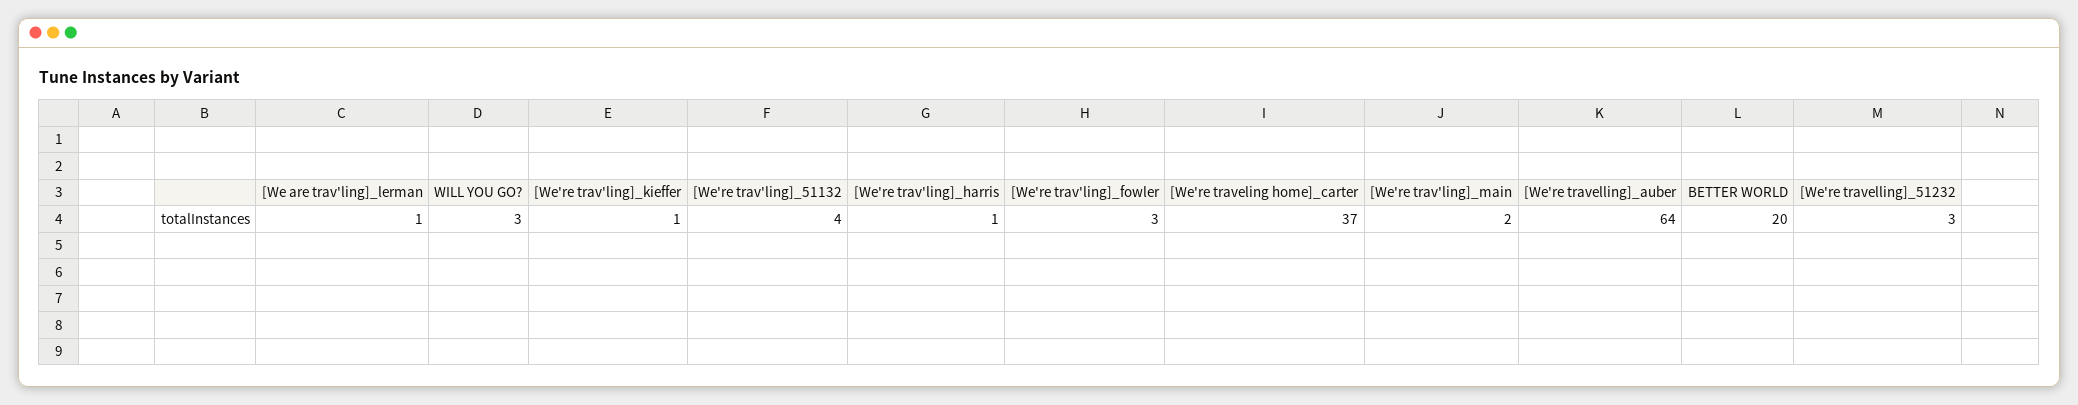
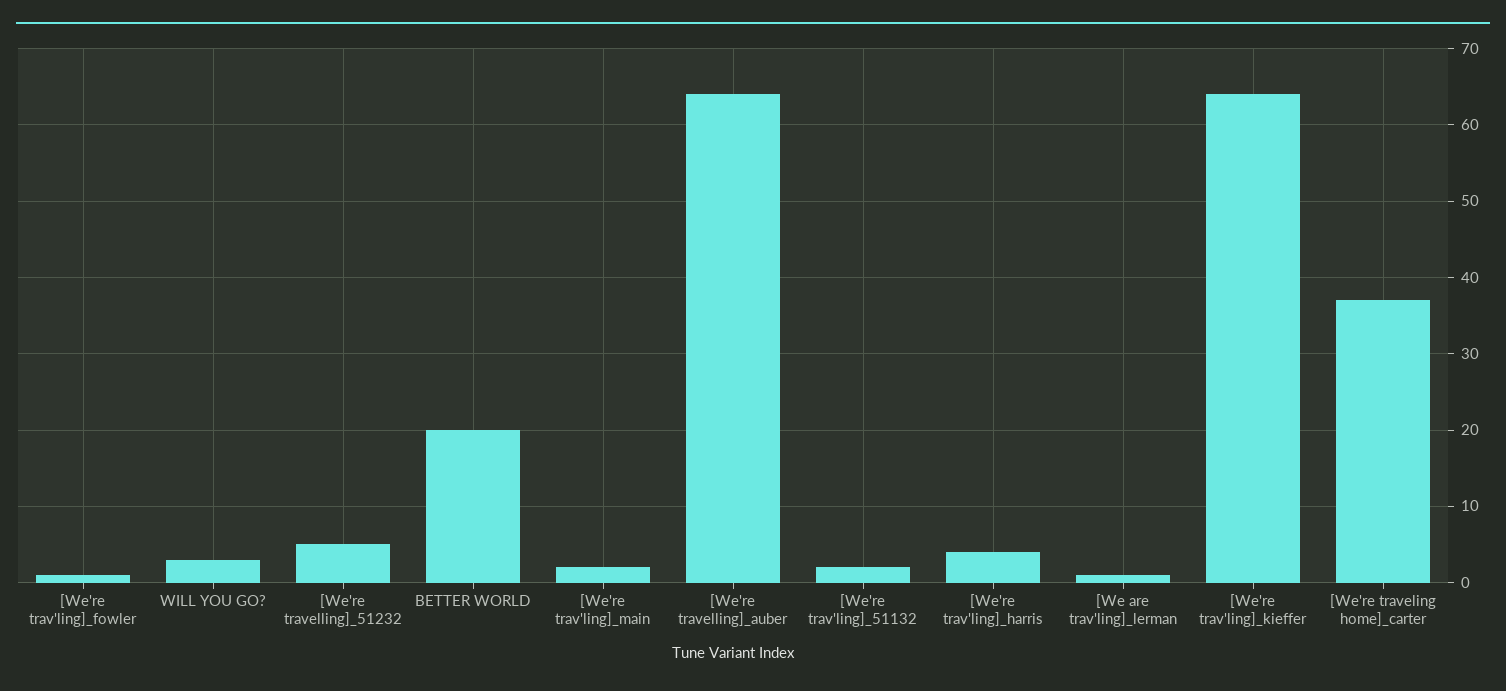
  {
    "[We are trav'ling]_lerman": 1,
    "WILL YOU GO?": 3,
-   "[We're trav'ling]_kieffer": 1,
+   "[We're trav'ling]_kieffer": 64,
-   "[We're trav'ling]_51132": 4,
+   "[We're trav'ling]_51132": 2,
-   "[We're trav'ling]_harris": 1,
+   "[We're trav'ling]_harris": 4,
-   "[We're trav'ling]_fowler": 3,
+   "[We're trav'ling]_fowler": 1,
    "[We're traveling home]_carter": 37,
    "[We're trav'ling]_main": 2,
    "[We're travelling]_auber": 64,
    "BETTER WORLD": 20,
-   "[We're travelling]_51232": 3
+   "[We're travelling]_51232": 5
  }

